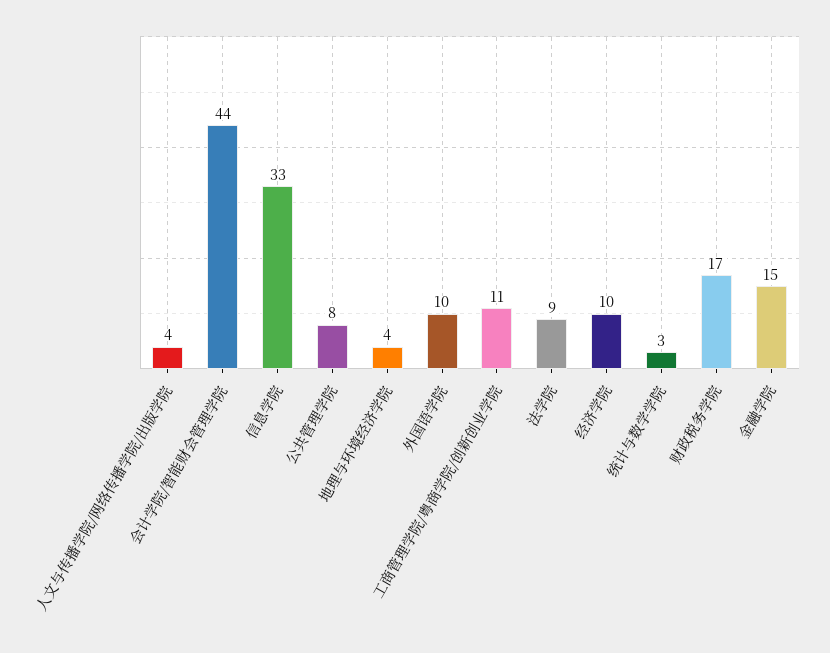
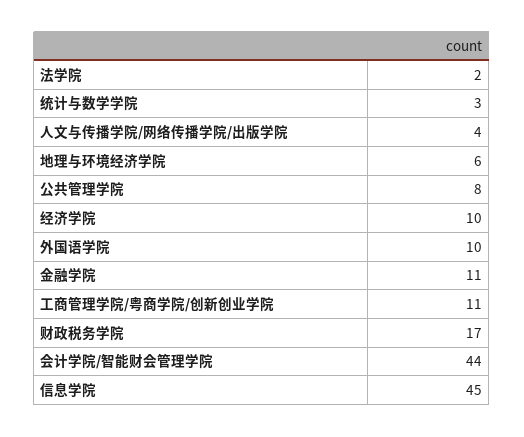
  {
    "人文与传播学院/网络传播学院/出版学院": 4,
    "会计学院/智能财会管理学院": 44,
-   "信息学院": 33,
+   "信息学院": 45,
    "公共管理学院": 8,
-   "地理与环境经济学院": 4,
+   "地理与环境经济学院": 6,
    "外国语学院": 10,
    "工商管理学院/粤商学院/创新创业学院": 11,
-   "法学院": 9,
+   "法学院": 2,
    "经济学院": 10,
    "统计与数学学院": 3,
    "财政税务学院": 17,
-   "金融学院": 15
+   "金融学院": 11
  }

